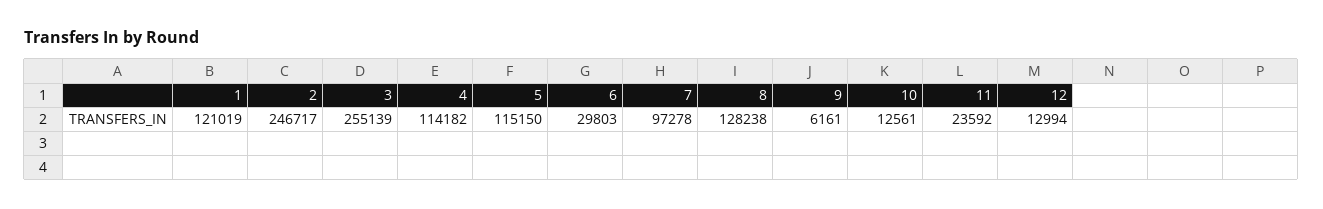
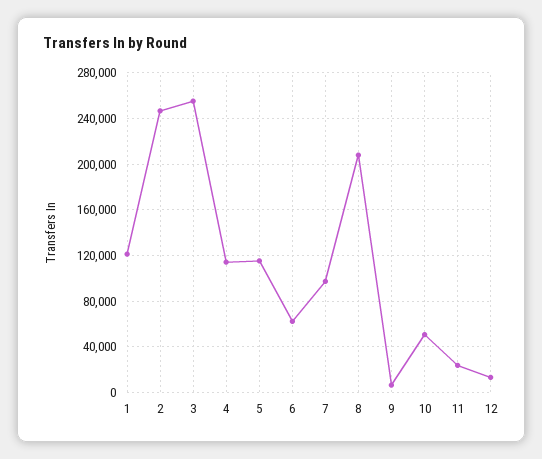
  {
    "1": 121019,
    "2": 246717,
    "3": 255139,
    "4": 114182,
    "5": 115150,
-   "6": 29803,
+   "6": 60000,
    "7": 97278,
-   "8": 128238,
+   "8": 210000,
    "9": 6161,
-   "10": 12561,
+   "10": 50000,
    "11": 23592,
    "12": 12994
  }

